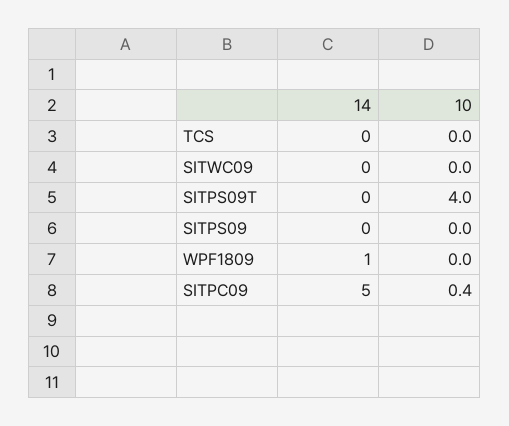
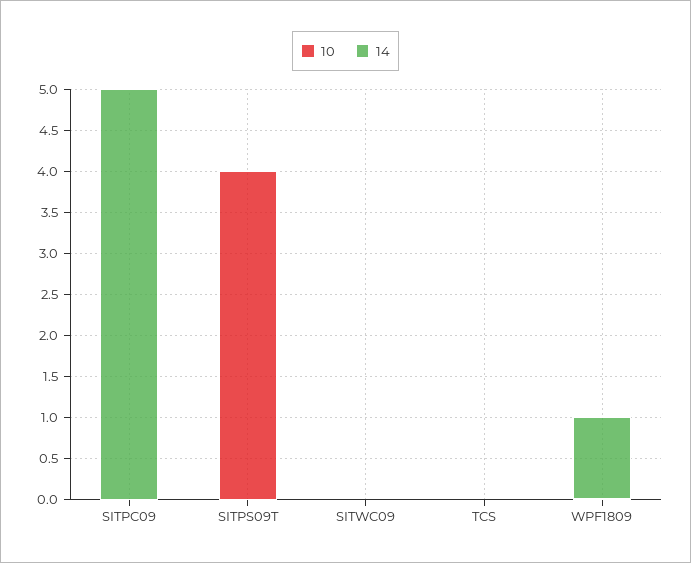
  {
    "14": {
      "TCS": 0,
      "SITWC09": 0,
      "SITPS09T": 0,
-     "SITPS09": 0,
      "WPF1809": 1,
      "SITPC09": 5
    },
    "10": {
      "TCS": 0,
      "SITWC09": 0,
      "SITPS09T": 4,
-     "SITPS09": 0,
      "WPF1809": 0,
-     "SITPC09": 0.4
+     "SITPC09": 0
    }
  }

